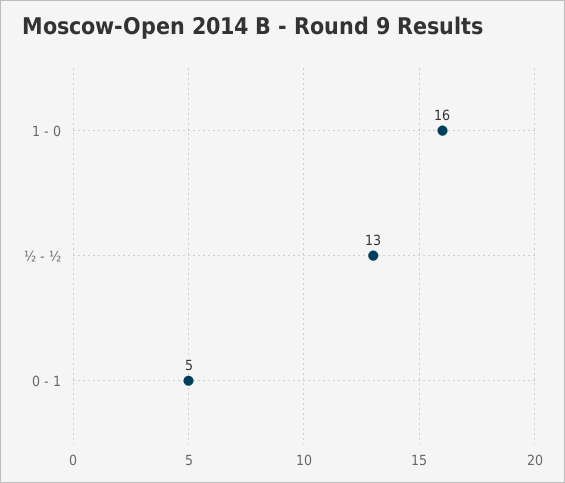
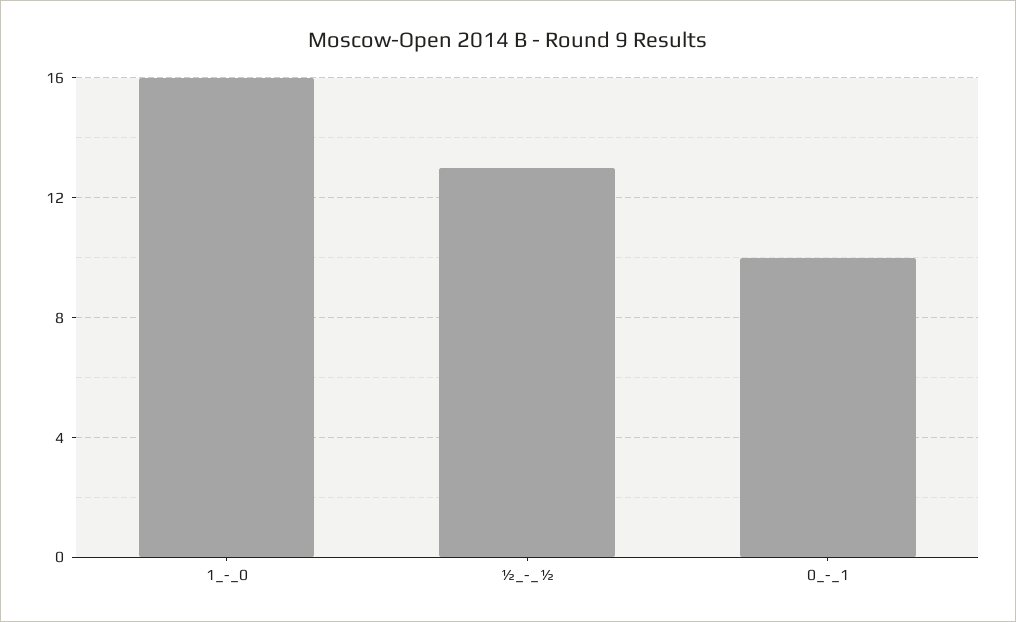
  {
    "1 - 0": 16,
    "½ - ½": 13,
-   "0 - 1": 5
+   "0 - 1": 10
  }

